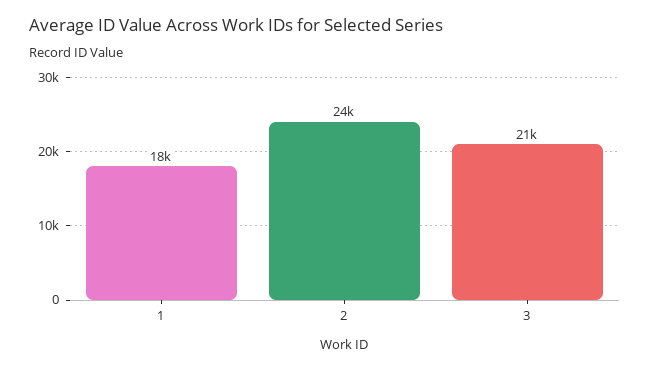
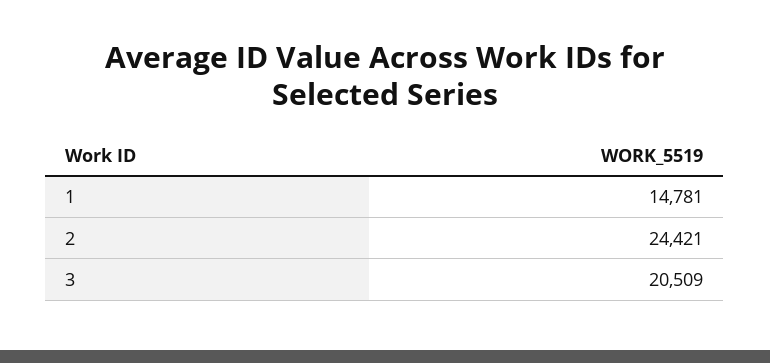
  {
-   "1": 18000,
+   "1": 14781,
    "2": 24421,
    "3": 20509
  }

